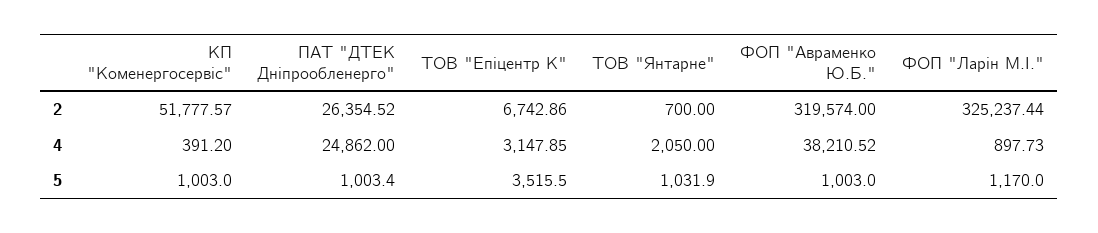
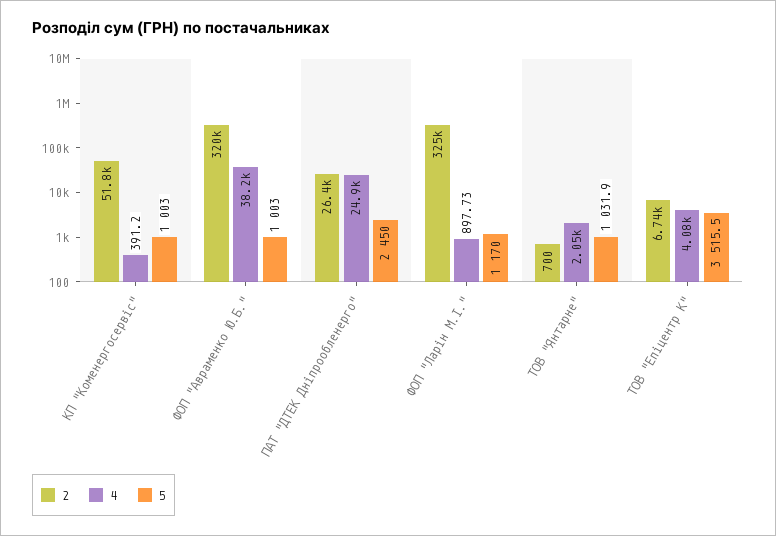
  {
    "2": {
      "КП \"Коменергосервіс\"": 51777.57,
      "ПАТ \"ДТЕК Дніпрообленерго\"": 26354.52,
      "ТОВ \"Епіцентр К\"": 6742.86,
      "ТОВ \"Янтарне\"": 700,
      "ФОП \"Авраменко Ю.Б.\"": 319574,
      "ФОП \"Ларін М.І.\"": 325237.44
    },
    "4": {
      "КП \"Коменергосервіс\"": 391.2,
      "ПАТ \"ДТЕК Дніпрообленерго\"": 24862,
-     "ТОВ \"Епіцентр К\"": 3147.85,
+     "ТОВ \"Епіцентр К\"": 4080,
      "ТОВ \"Янтарне\"": 2050,
      "ФОП \"Авраменко Ю.Б.\"": 38210.52,
      "ФОП \"Ларін М.І.\"": 897.73
    },
    "5": {
      "КП \"Коменергосервіс\"": 1003,
-     "ПАТ \"ДТЕК Дніпрообленерго\"": 1003.4,
+     "ПАТ \"ДТЕК Дніпрообленерго\"": 2450,
      "ТОВ \"Епіцентр К\"": 3515.5,
      "ТОВ \"Янтарне\"": 1031.9,
      "ФОП \"Авраменко Ю.Б.\"": 1003,
      "ФОП \"Ларін М.І.\"": 1170
    }
  }

